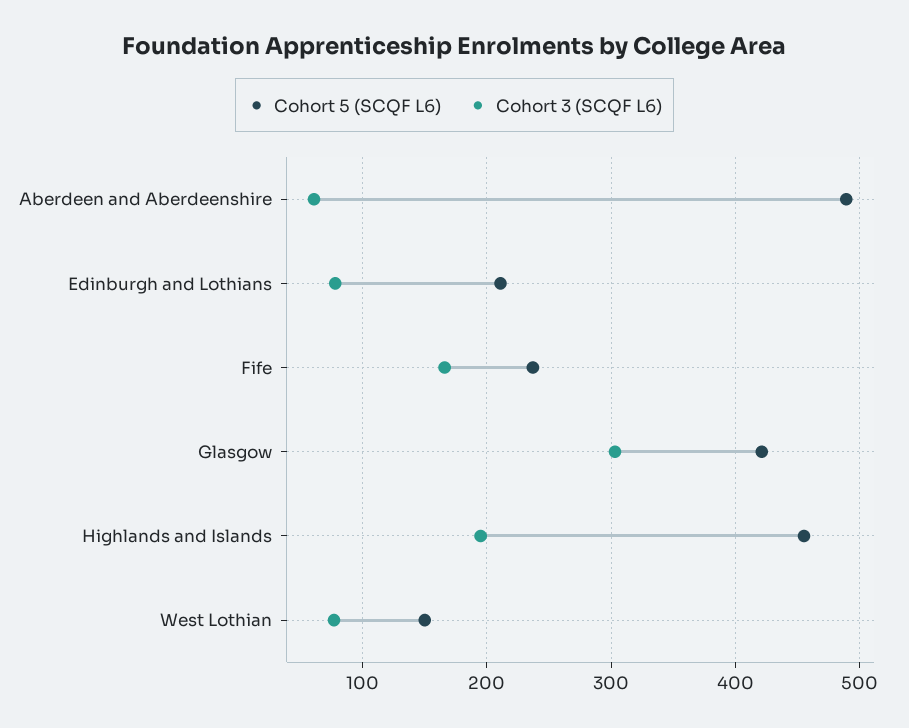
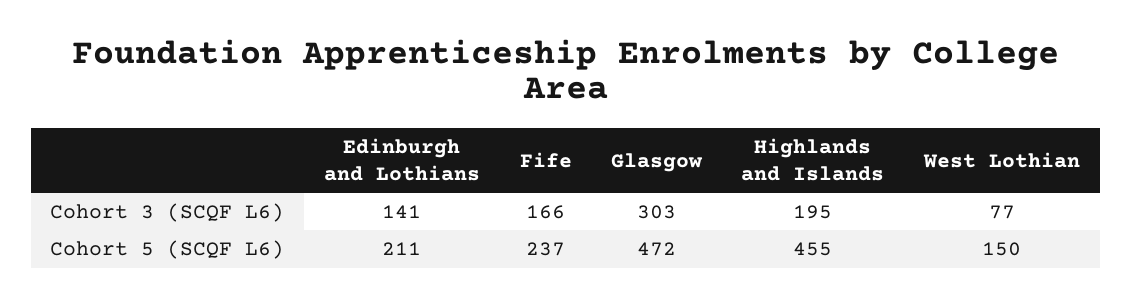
  {
    "Cohort 5 (SCQF L6)": {
-     "Aberdeen and Aberdeenshire": 490,
      "Edinburgh and Lothians": 211,
      "Fife": 237,
-     "Glasgow": 420,
+     "Glasgow": 472,
      "Highlands and Islands": 455,
      "West Lothian": 150
    },
    "Cohort 3 (SCQF L6)": {
-     "Aberdeen and Aberdeenshire": 60,
-     "Edinburgh and Lothians": 80,
+     "Edinburgh and Lothians": 141,
      "Fife": 166,
      "Glasgow": 303,
      "Highlands and Islands": 195,
      "West Lothian": 77
    }
  }

